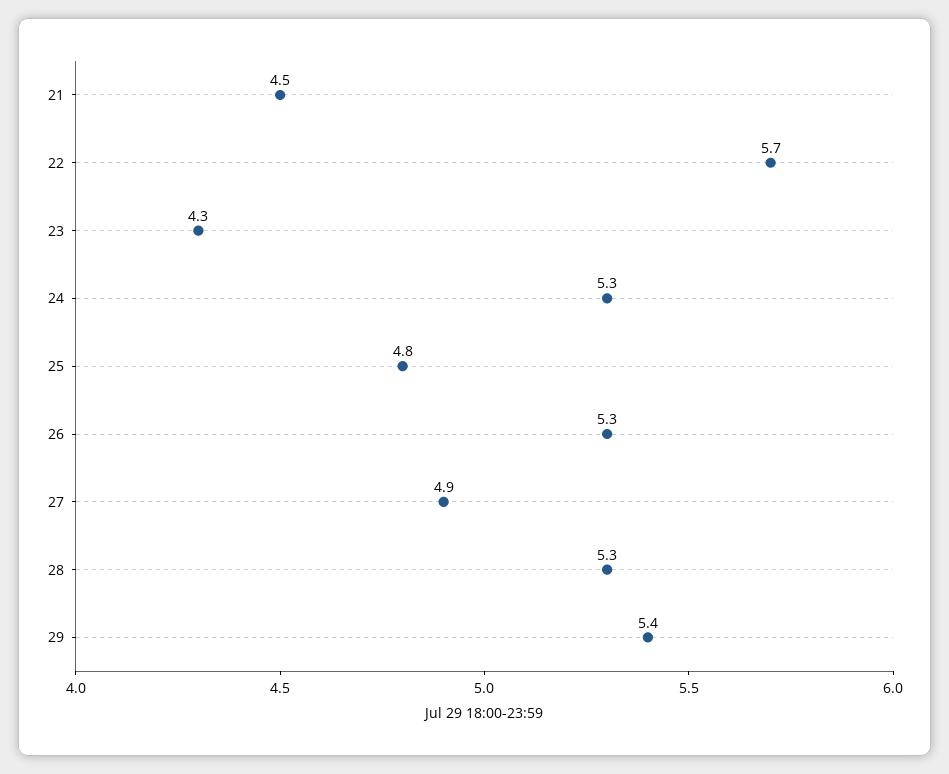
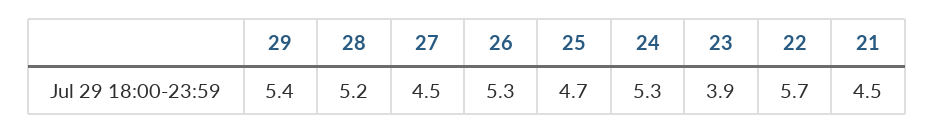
  {
    "21": 4.5,
    "22": 5.7,
-   "23": 4.3,
+   "23": 3.9,
    "24": 5.3,
-   "25": 4.8,
+   "25": 4.7,
    "26": 5.3,
-   "27": 4.9,
+   "27": 4.5,
-   "28": 5.3,
+   "28": 5.2,
    "29": 5.4
  }

